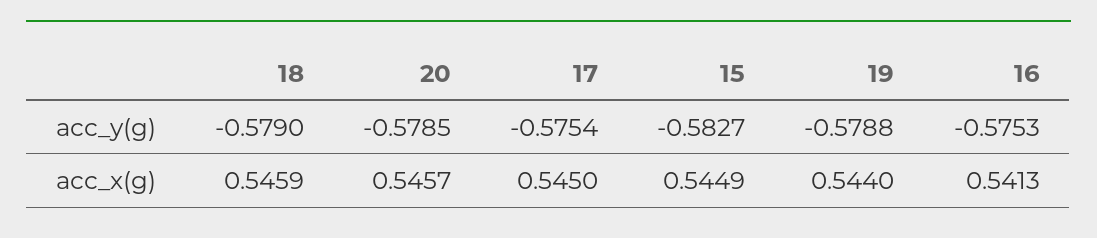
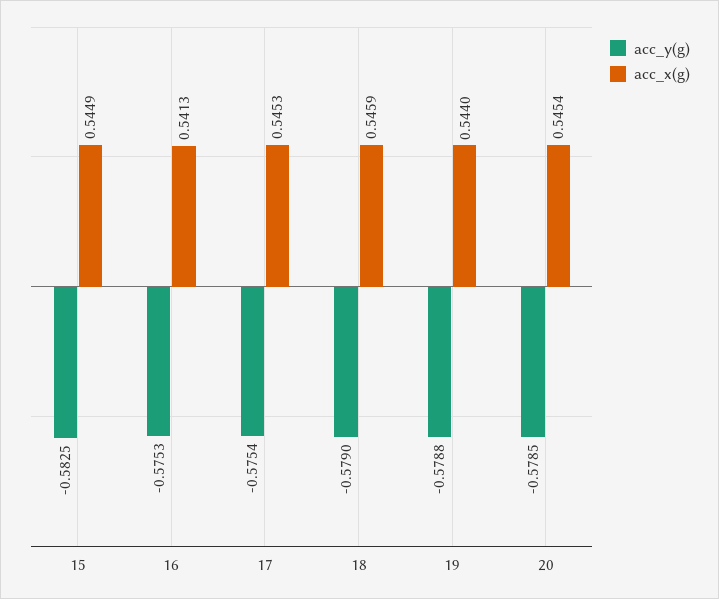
  {
    "acc_y(g)": {
      "18": -0.579,
      "20": -0.5785,
      "17": -0.5754,
-     "15": -0.5827,
+     "15": -0.5825,
      "19": -0.5788,
      "16": -0.5753
    },
    "acc_x(g)": {
      "18": 0.5459,
-     "20": 0.5457,
+     "20": 0.5454,
-     "17": 0.545,
+     "17": 0.5453,
      "15": 0.5449,
      "19": 0.544,
      "16": 0.5413
    }
  }

